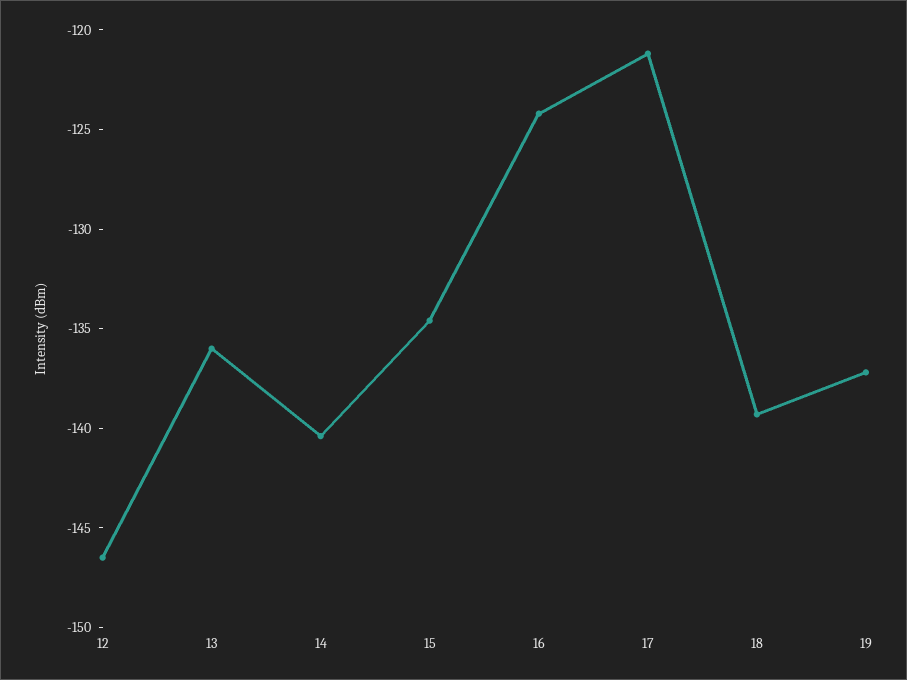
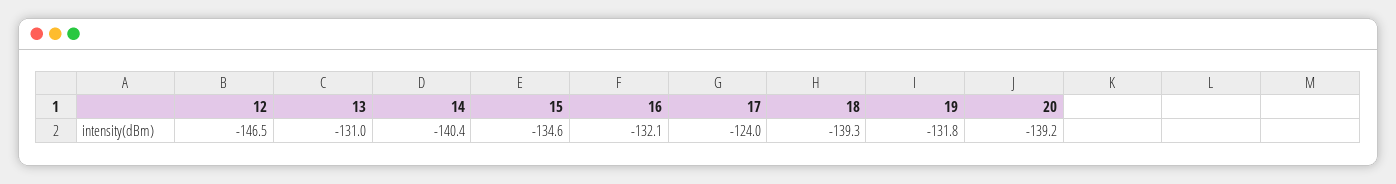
  {
    "12": -146.5,
-   "13": -136,
+   "13": -131,
    "14": -140.4,
    "15": -134.6,
-   "16": -124,
+   "16": -132.1,
-   "17": -121,
+   "17": -124,
    "18": -139.3,
-   "19": -137
+   "19": -131.8,
+   "20": -139.2
  }

